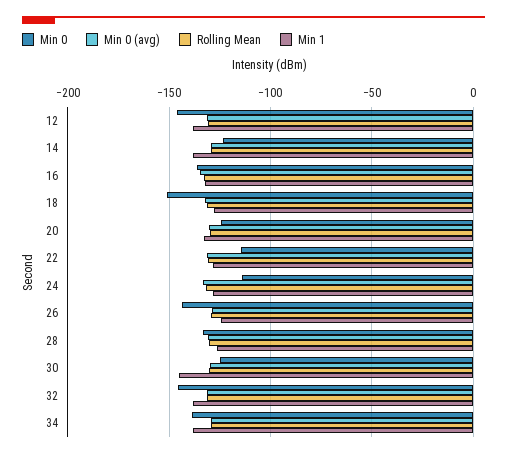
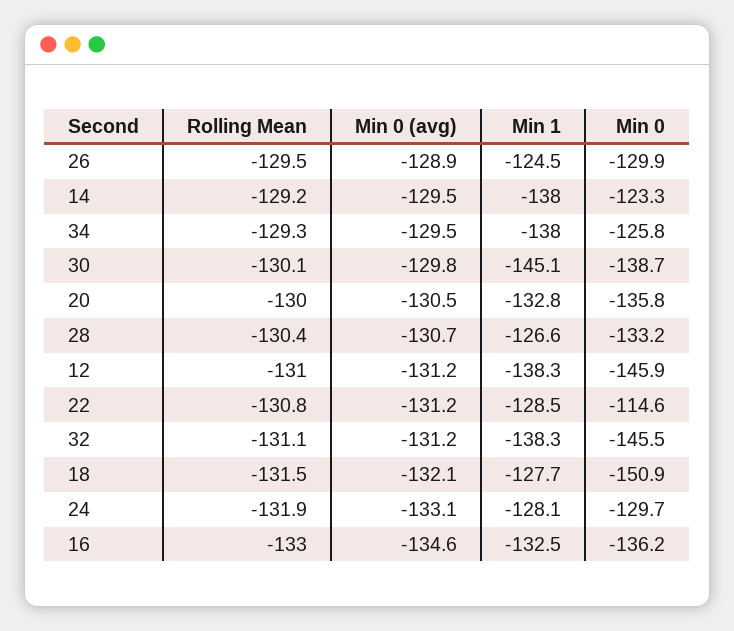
  {
    "Min 0": {
      "12": -145.9,
      "14": -123.3,
      "16": -136.2,
      "18": -150.9,
-     "20": -125,
+     "20": -135.8,
      "22": -114.6,
-     "24": -115,
+     "24": -129.7,
-     "26": -145,
+     "26": -129.9,
      "28": -133.2,
-     "30": -125,
+     "30": -138.7,
      "32": -145.5,
-     "34": -140
+     "34": -125.8
    },
    "Min 0 (avg)": {
      "12": -131.2,
      "14": -129.5,
      "16": -134.6,
      "18": -132.1,
      "20": -130.5,
      "22": -131.2,
      "24": -133.1,
      "26": -128.9,
      "28": -130.7,
      "30": -129.8,
      "32": -131.2,
      "34": -129.5
    },
    "Rolling Mean": {
      "12": -131,
      "14": -129.2,
      "16": -133,
      "18": -131.5,
      "20": -130,
      "22": -130.8,
      "24": -131.9,
      "26": -129.5,
      "28": -130.4,
      "30": -130.1,
      "32": -131.1,
      "34": -129.3
    },
    "Min 1": {
      "12": -138.3,
      "14": -138,
      "16": -132.5,
      "18": -127.7,
      "20": -132.8,
      "22": -128.5,
      "24": -128.1,
      "26": -124.5,
      "28": -126.6,
      "30": -145.1,
      "32": -138.3,
      "34": -138
    }
  }

